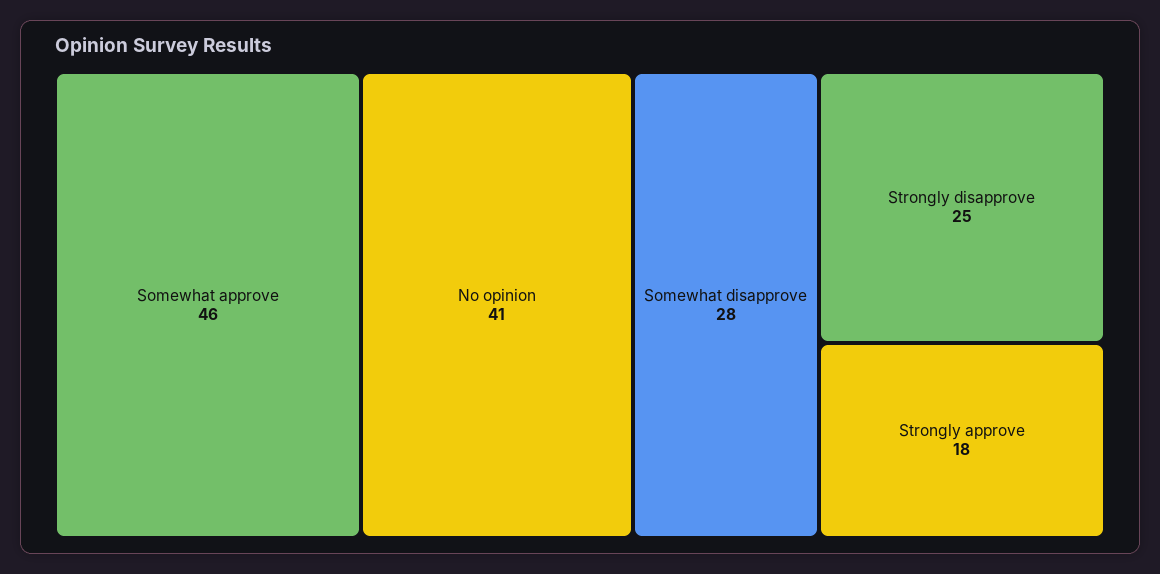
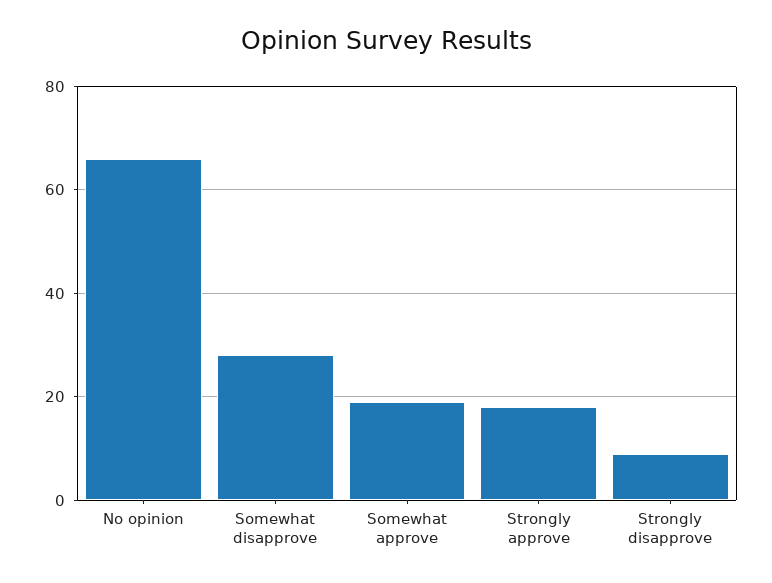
  {
-   "Somewhat approve": 46,
+   "Somewhat approve": 20,
-   "No opinion": 41,
+   "No opinion": 65,
    "Somewhat disapprove": 28,
-   "Strongly disapprove": 25,
+   "Strongly disapprove": 10,
    "Strongly approve": 18
  }

